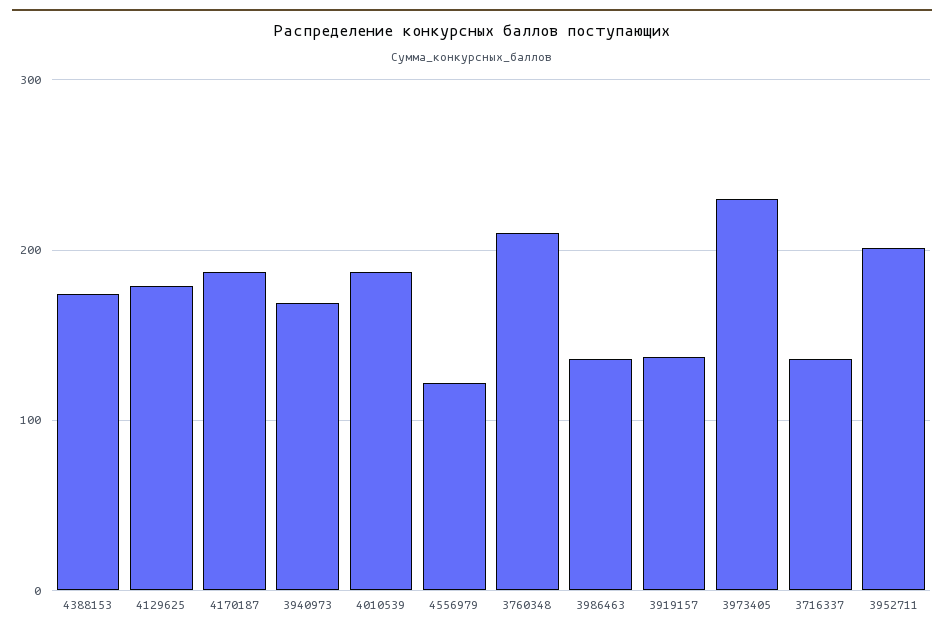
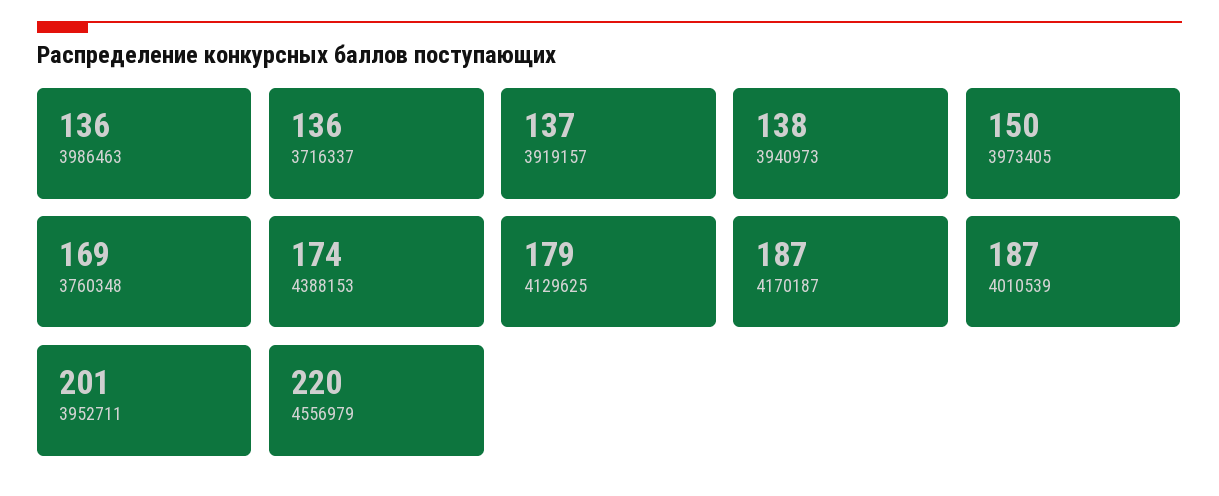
  {
    "4388153": 174,
    "4129625": 179,
    "4170187": 187,
-   "3940973": 170,
+   "3940973": 138,
    "4010539": 187,
-   "4556979": 120,
+   "4556979": 220,
-   "3760348": 210,
+   "3760348": 169,
    "3986463": 136,
    "3919157": 137,
-   "3973405": 230,
+   "3973405": 150,
    "3716337": 136,
    "3952711": 201
  }

